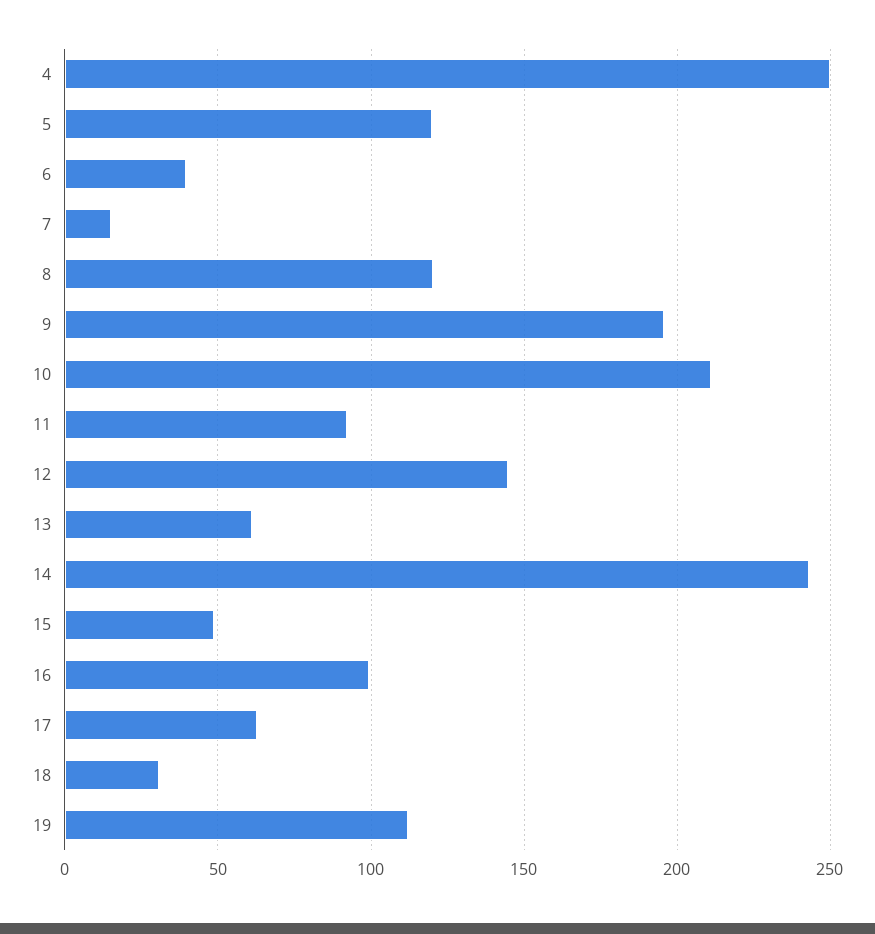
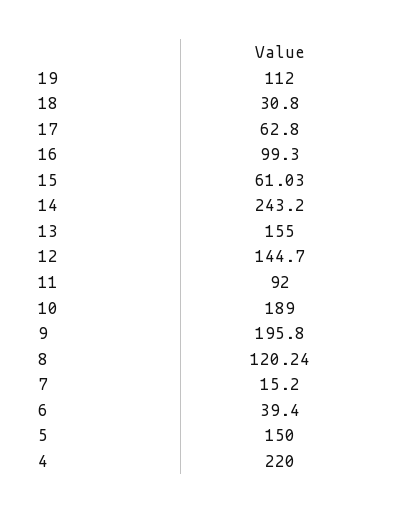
  {
-   "4": 250,
+   "4": 220,
-   "5": 120,
+   "5": 150,
    "6": 39.4,
    "7": 15.2,
    "8": 120.24,
    "9": 195.8,
-   "10": 210,
+   "10": 189,
    "11": 92,
    "12": 144.7,
-   "13": 60,
+   "13": 155,
    "14": 243.2,
-   "15": 50,
+   "15": 61.03,
    "16": 99.3,
    "17": 62.8,
    "18": 30.8,
    "19": 112
  }

